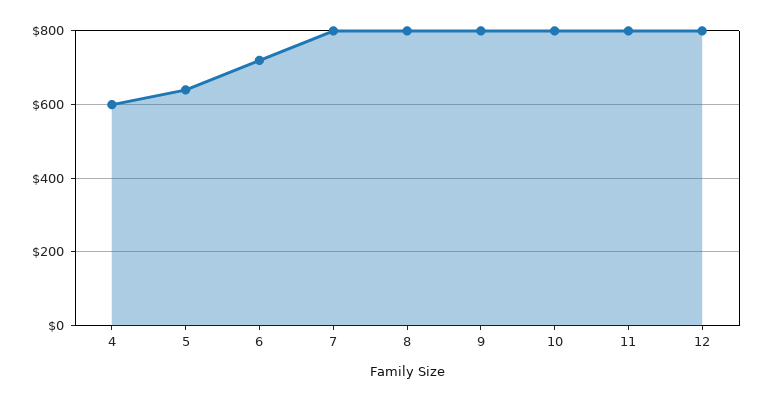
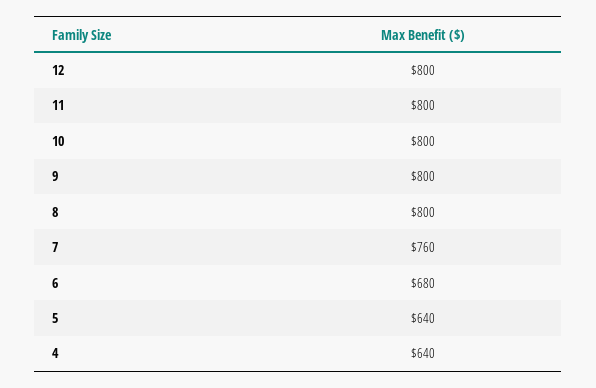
  {
-   "4": 600,
+   "4": 640,
    "5": 640,
-   "6": 720,
+   "6": 680,
-   "7": 800,
+   "7": 760,
    "8": 800,
    "9": 800,
    "10": 800,
    "11": 800,
    "12": 800
  }

